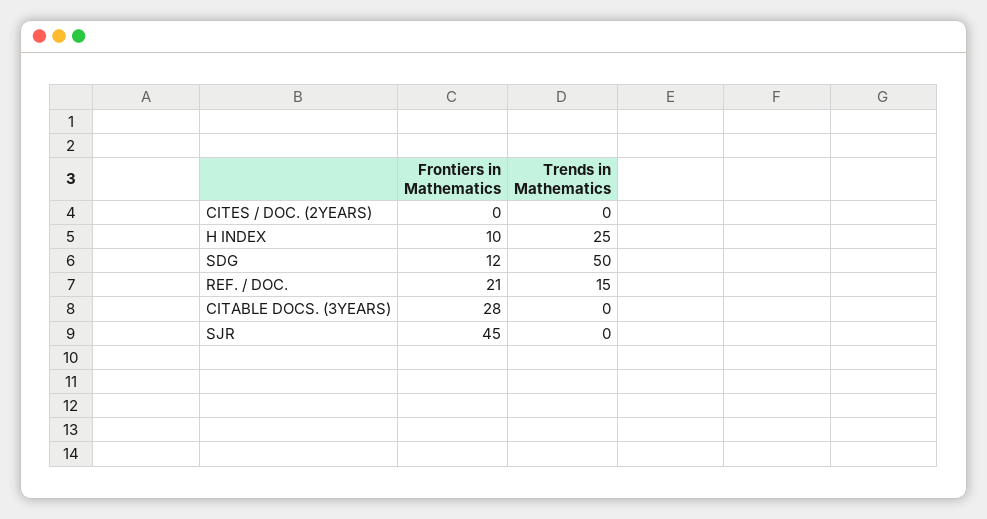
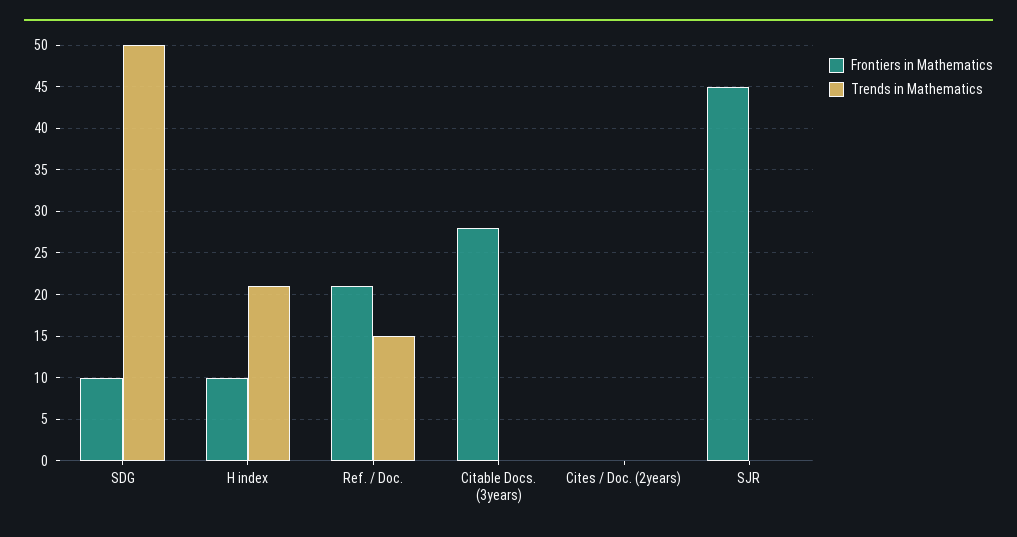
  {
    "Frontiers in Mathematics": {
      "CITES / DOC. (2YEARS)": 0,
      "H INDEX": 10,
-     "SDG": 12,
+     "SDG": 10,
      "REF. / DOC.": 21,
      "CITABLE DOCS. (3YEARS)": 28,
      "SJR": 45
    },
    "Trends in Mathematics": {
      "CITES / DOC. (2YEARS)": 0,
-     "H INDEX": 25,
+     "H INDEX": 21,
      "SDG": 50,
      "REF. / DOC.": 15,
      "CITABLE DOCS. (3YEARS)": 0,
      "SJR": 0
    }
  }

